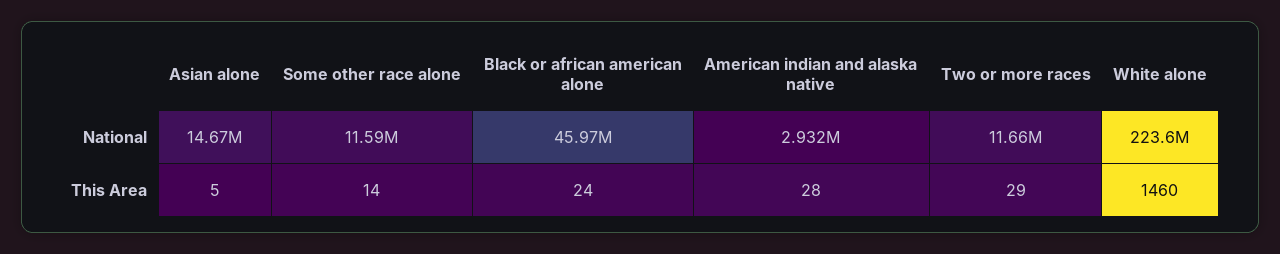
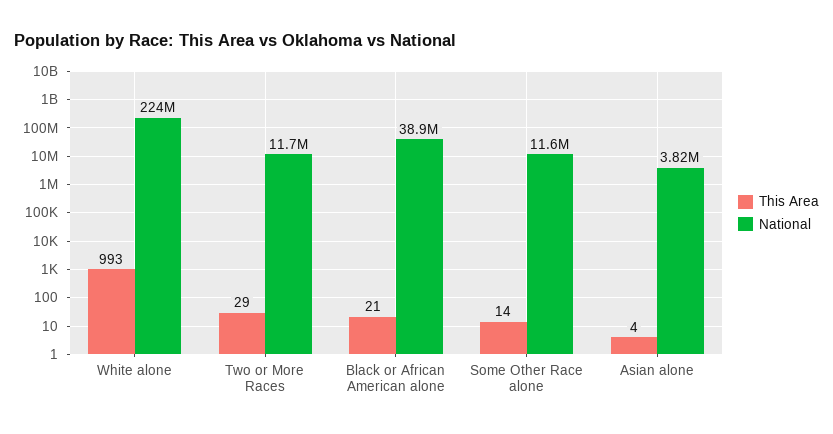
  {
    "National": {
-     "Asian alone": 14670000,
+     "Asian alone": 3820000,
      "Some other race alone": 11590000,
-     "Black or african american alone": 45970000,
+     "Black or african american alone": 38900000,
-     "American indian and alaska native": 2932000,
      "Two or more races": 11660000,
      "White alone": 223600000
    },
    "This Area": {
-     "Asian alone": 5,
+     "Asian alone": 4,
      "Some other race alone": 14,
-     "Black or african american alone": 24,
+     "Black or african american alone": 21,
-     "American indian and alaska native": 28,
      "Two or more races": 29,
-     "White alone": 1460
+     "White alone": 993
    }
  }

